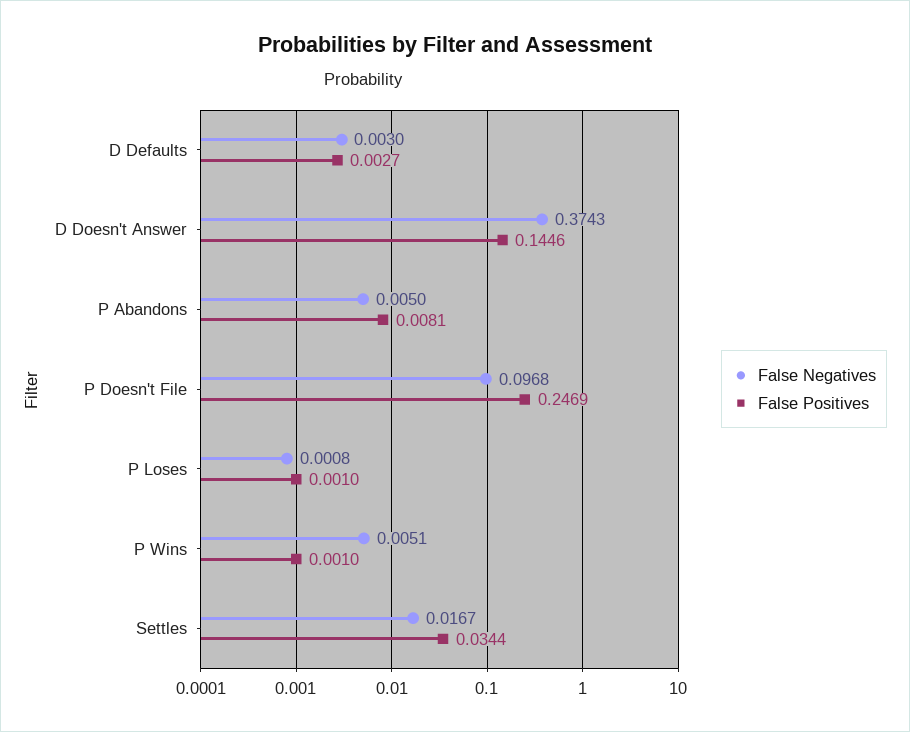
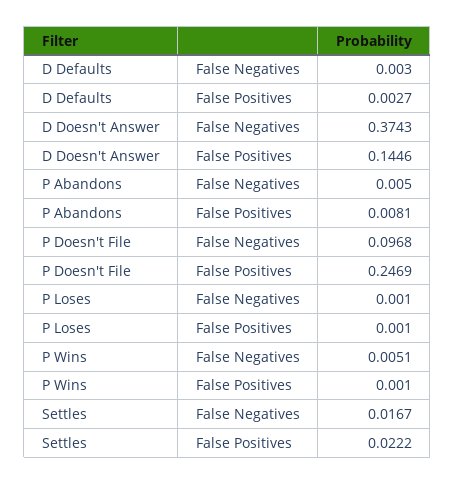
  {
    "False Negatives": {
      "D Defaults": 0.003,
      "D Doesn't Answer": 0.3743,
      "P Abandons": 0.005,
      "P Doesn't File": 0.0968,
-     "P Loses": 0.0008,
+     "P Loses": 0.001,
      "P Wins": 0.0051,
      "Settles": 0.0167
    },
    "False Positives": {
      "D Defaults": 0.0027,
      "D Doesn't Answer": 0.1446,
      "P Abandons": 0.0081,
      "P Doesn't File": 0.2469,
      "P Loses": 0.001,
      "P Wins": 0.001,
-     "Settles": 0.0344
+     "Settles": 0.0222
    }
  }

